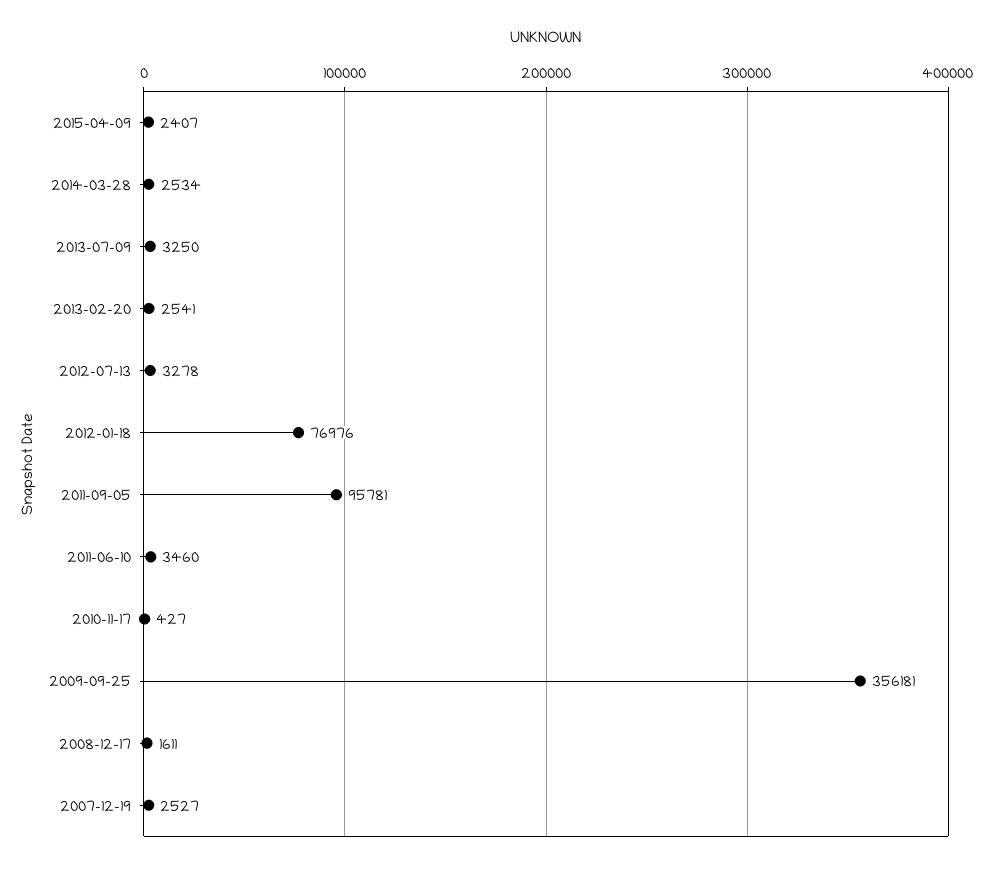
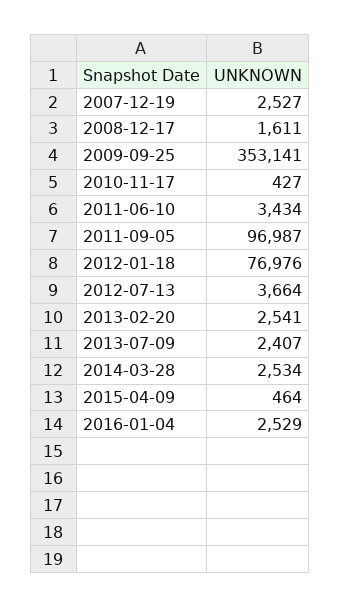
  {
-   "2015-04-09": 2407,
+   "2015-04-09": 464,
    "2014-03-28": 2534,
-   "2013-07-09": 3250,
+   "2013-07-09": 2407,
    "2013-02-20": 2541,
-   "2012-07-13": 3278,
+   "2012-07-13": 3664,
    "2012-01-18": 76976,
-   "2011-09-05": 95781,
+   "2011-09-05": 96987,
-   "2011-06-10": 3460,
+   "2011-06-10": 3434,
    "2010-11-17": 427,
-   "2009-09-25": 356181,
+   "2009-09-25": 353141,
    "2008-12-17": 1611,
-   "2007-12-19": 2527
+   "2007-12-19": 2527,
+   "2016-01-04": 2529
  }

